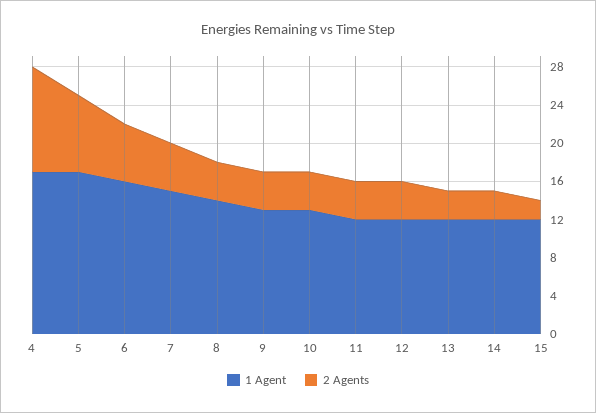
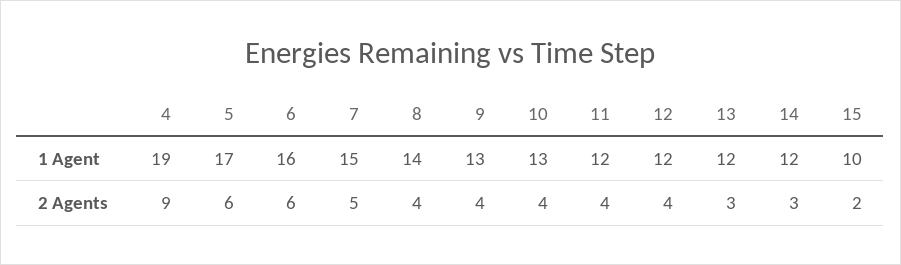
  {
    "1 Agent": {
-     "4": 17,
+     "4": 19,
      "5": 17,
      "6": 16,
      "7": 15,
      "8": 14,
      "9": 13,
      "10": 13,
      "11": 12,
      "12": 12,
      "13": 12,
      "14": 12,
-     "15": 12
+     "15": 10
    },
    "2 Agents": {
-     "4": 11,
+     "4": 9,
-     "5": 8,
+     "5": 6,
      "6": 6,
      "7": 5,
      "8": 4,
      "9": 4,
      "10": 4,
      "11": 4,
      "12": 4,
      "13": 3,
      "14": 3,
      "15": 2
    }
  }

